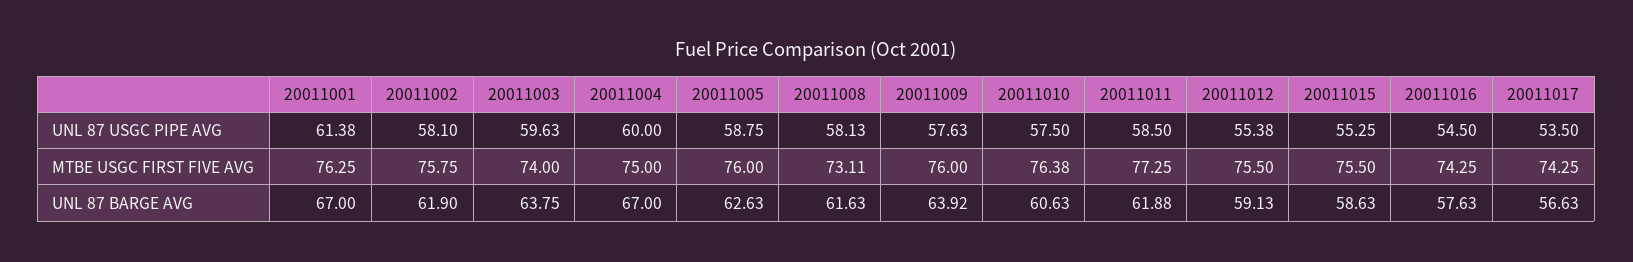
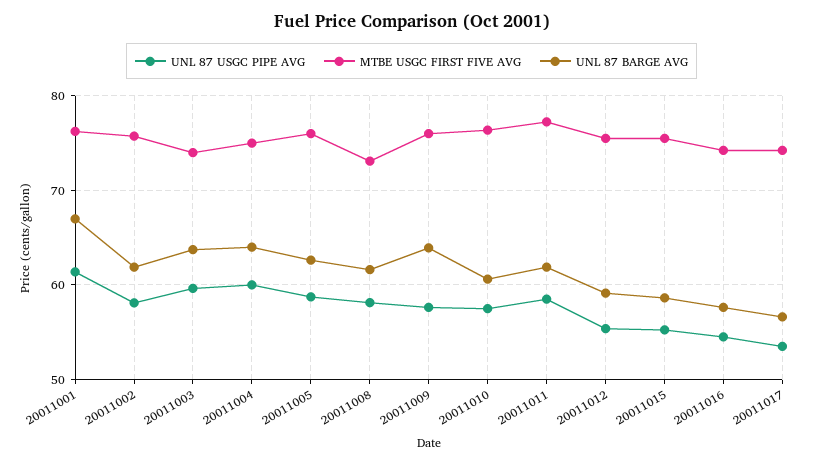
  {
    "UNL 87 USGC PIPE AVG": {
      "20011001": 61.38,
      "20011002": 58.1,
      "20011003": 59.63,
      "20011004": 60,
      "20011005": 58.75,
      "20011008": 58.13,
      "20011009": 57.63,
      "20011010": 57.5,
      "20011011": 58.5,
      "20011012": 55.38,
      "20011015": 55.25,
      "20011016": 54.5,
      "20011017": 53.5
    },
    "MTBE USGC FIRST FIVE AVG": {
      "20011001": 76.25,
      "20011002": 75.75,
      "20011003": 74,
      "20011004": 75,
      "20011005": 76,
      "20011008": 73.11,
      "20011009": 76,
      "20011010": 76.38,
      "20011011": 77.25,
      "20011012": 75.5,
      "20011015": 75.5,
      "20011016": 74.25,
      "20011017": 74.25
    },
    "UNL 87 BARGE AVG": {
      "20011001": 67,
      "20011002": 61.9,
      "20011003": 63.75,
-     "20011004": 67,
+     "20011004": 64,
      "20011005": 62.63,
      "20011008": 61.63,
      "20011009": 63.92,
      "20011010": 60.63,
      "20011011": 61.88,
      "20011012": 59.13,
      "20011015": 58.63,
      "20011016": 57.63,
      "20011017": 56.63
    }
  }

